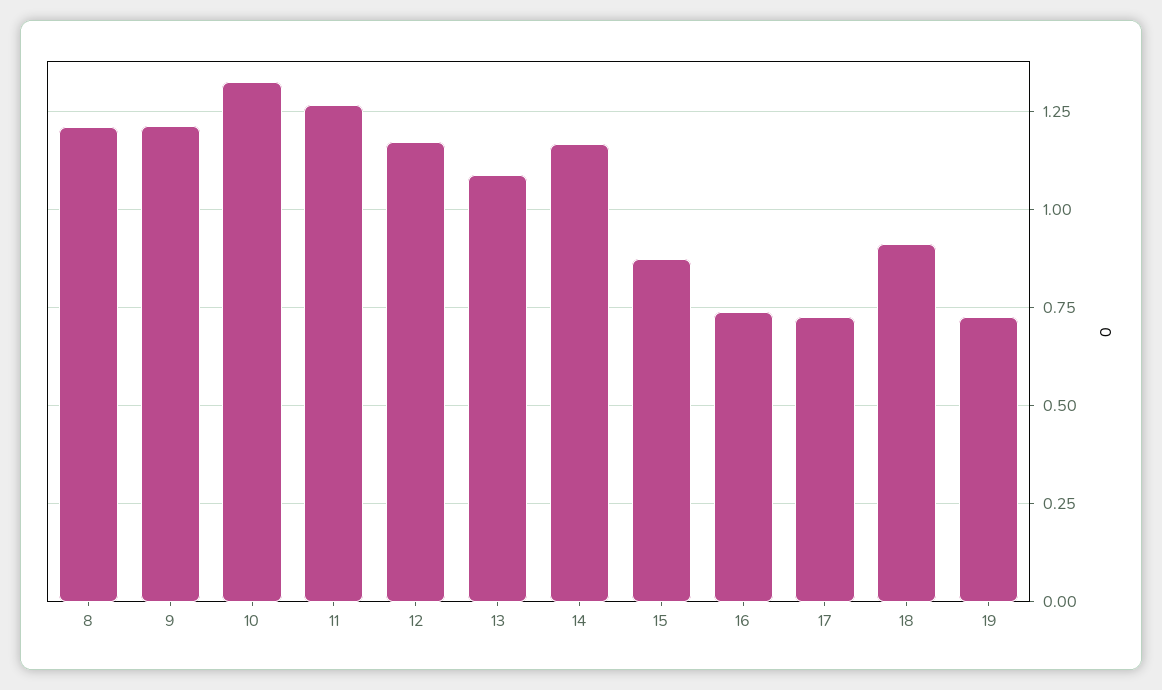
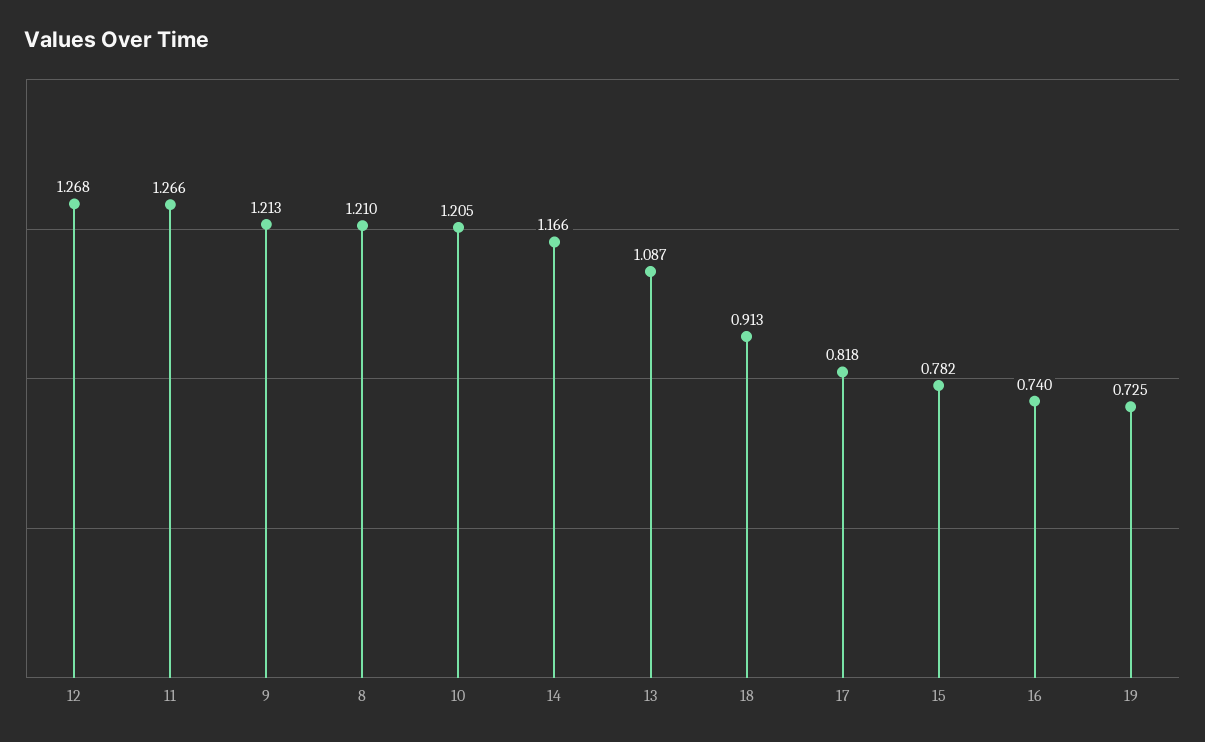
  {
    "8": 1.21,
    "9": 1.213,
-   "10": 1.325,
+   "10": 1.205,
    "11": 1.266,
-   "12": 1.175,
+   "12": 1.268,
    "13": 1.087,
    "14": 1.166,
-   "15": 0.875,
+   "15": 0.782,
    "16": 0.74,
-   "17": 0.725,
+   "17": 0.818,
    "18": 0.913,
    "19": 0.725
  }

